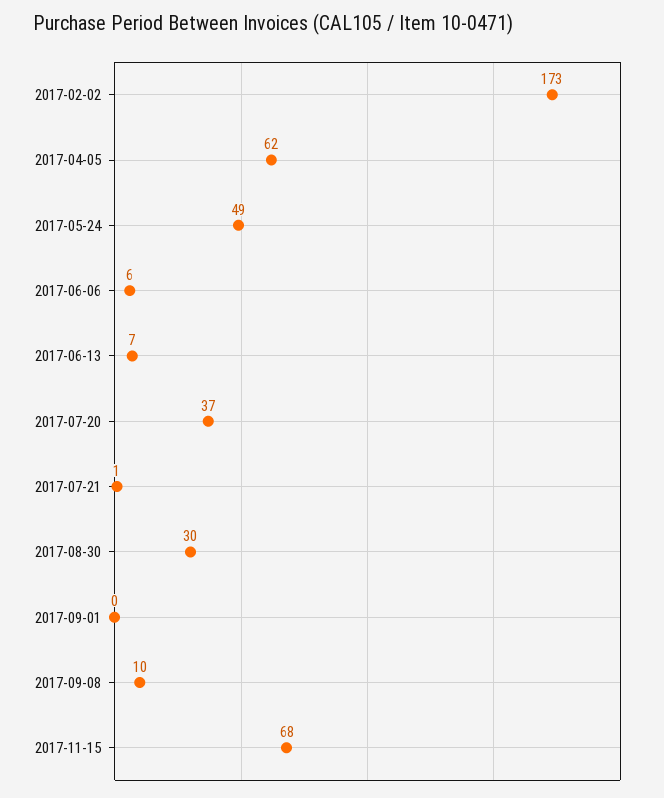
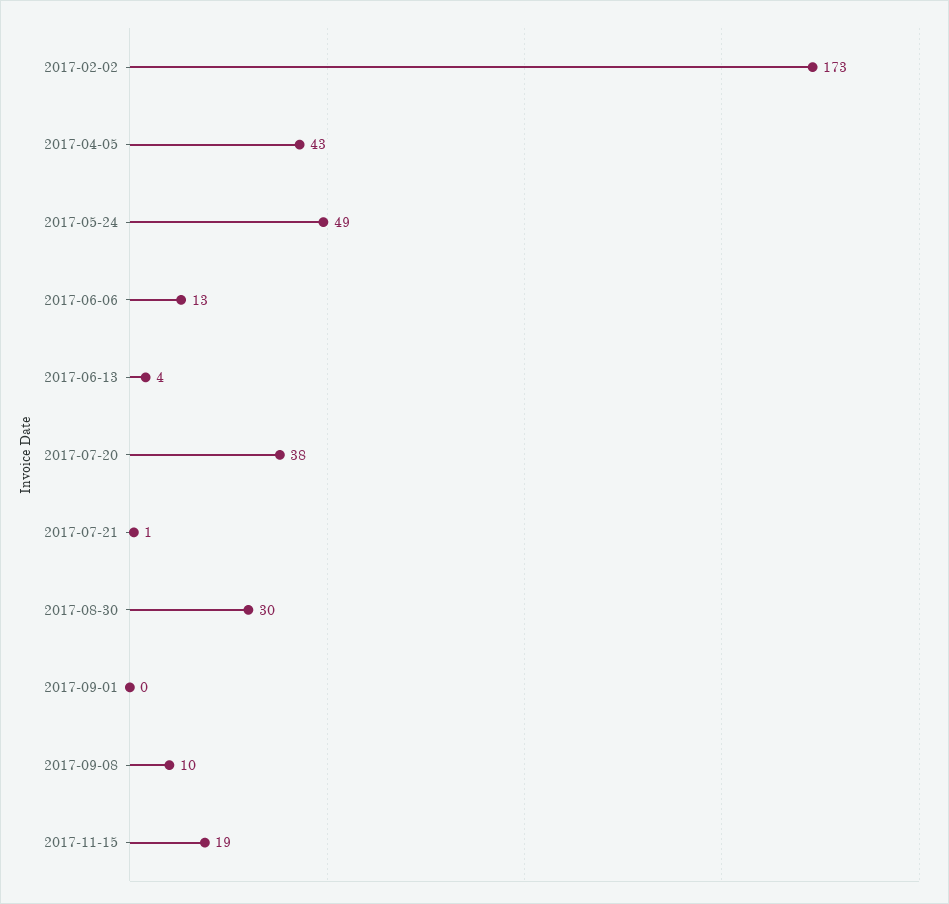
  {
    "2017-02-02": 173,
-   "2017-04-05": 62,
+   "2017-04-05": 43,
    "2017-05-24": 49,
-   "2017-06-06": 6,
+   "2017-06-06": 13,
-   "2017-06-13": 7,
+   "2017-06-13": 4,
-   "2017-07-20": 37,
+   "2017-07-20": 38,
    "2017-07-21": 1,
    "2017-08-30": 30,
    "2017-09-01": 0,
    "2017-09-08": 10,
-   "2017-11-15": 68
+   "2017-11-15": 19
  }

